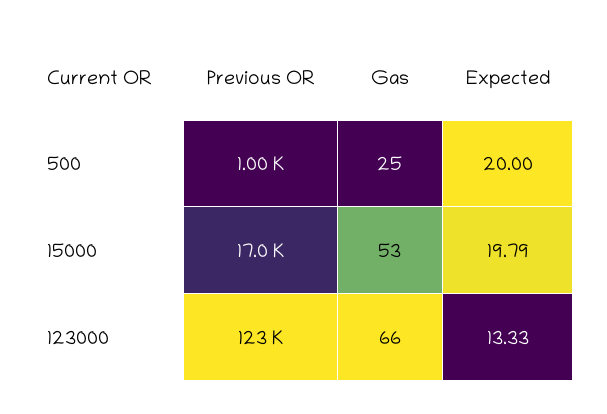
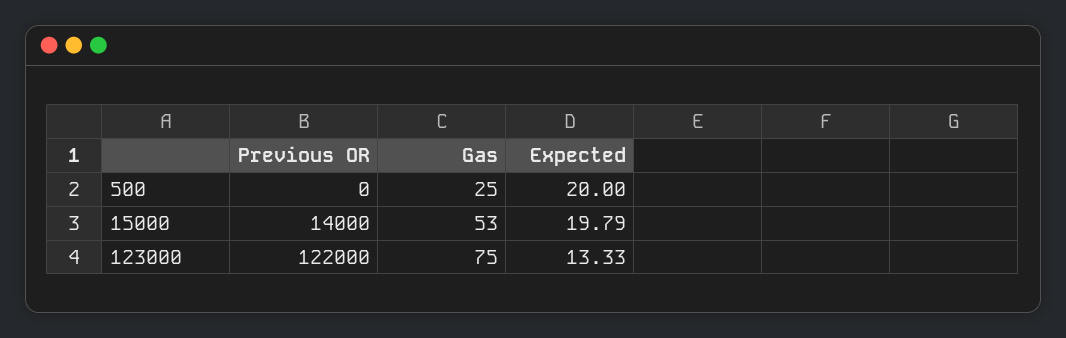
  {
    "Previous OR": {
-     "500": 1000,
+     "500": 0,
-     "15000": 17000,
+     "15000": 14000,
-     "123000": 123000
+     "123000": 122000
    },
    "Gas": {
      "500": 25,
      "15000": 53,
-     "123000": 66
+     "123000": 75
    },
    "Expected": {
      "500": 20,
      "15000": 19.79,
      "123000": 13.33
    }
  }

